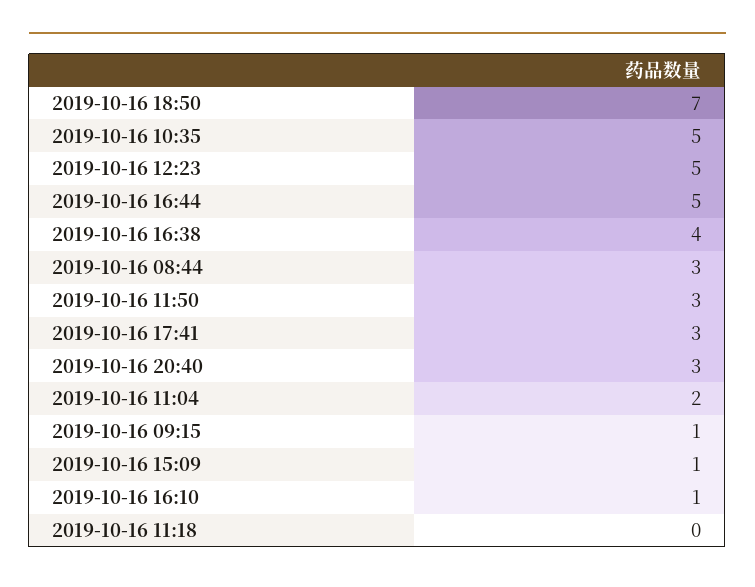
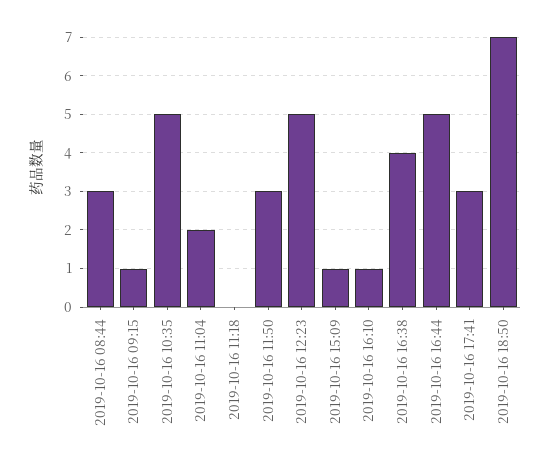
  {
    "2019-10-16 18:50": 7,
    "2019-10-16 10:35": 5,
    "2019-10-16 12:23": 5,
    "2019-10-16 16:44": 5,
    "2019-10-16 16:38": 4,
    "2019-10-16 08:44": 3,
    "2019-10-16 11:50": 3,
    "2019-10-16 17:41": 3,
-   "2019-10-16 20:40": 3,
    "2019-10-16 11:04": 2,
    "2019-10-16 09:15": 1,
    "2019-10-16 15:09": 1,
    "2019-10-16 16:10": 1,
    "2019-10-16 11:18": 0
  }

